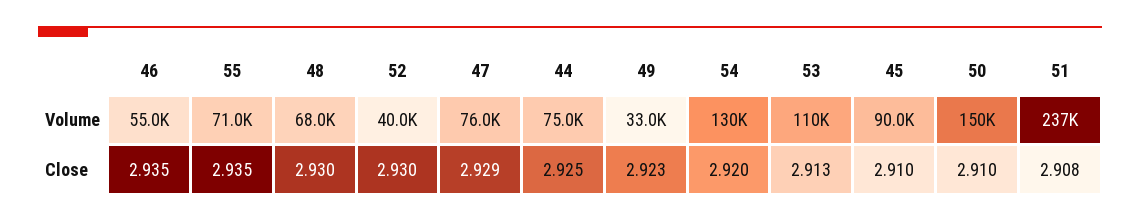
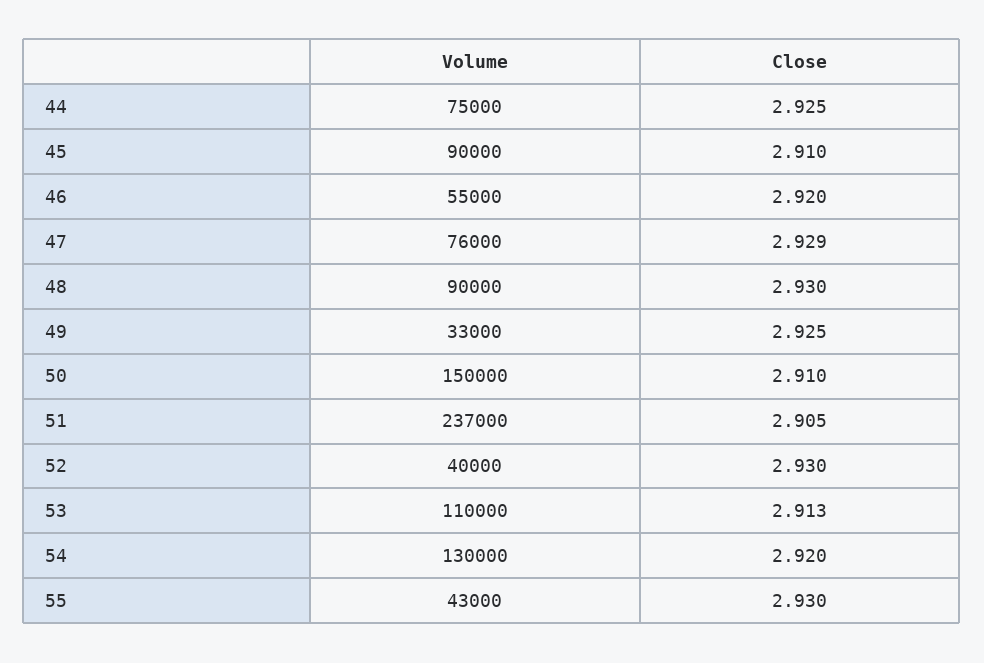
  {
    "46": {
      "Volume": 55000,
-     "Close": 2.935
+     "Close": 2.92
    },
    "55": {
-     "Volume": 71000,
+     "Volume": 43000,
-     "Close": 2.935
+     "Close": 2.93
    },
    "48": {
-     "Volume": 68000,
+     "Volume": 90000,
      "Close": 2.93
    },
    "52": {
      "Volume": 40000,
      "Close": 2.93
    },
    "47": {
      "Volume": 76000,
      "Close": 2.929
    },
    "44": {
      "Volume": 75000,
      "Close": 2.925
    },
    "49": {
      "Volume": 33000,
-     "Close": 2.923
+     "Close": 2.925
    },
    "54": {
      "Volume": 130000,
      "Close": 2.92
    },
    "53": {
      "Volume": 110000,
      "Close": 2.913
    },
    "45": {
      "Volume": 90000,
      "Close": 2.91
    },
    "50": {
      "Volume": 150000,
      "Close": 2.91
    },
    "51": {
      "Volume": 237000,
-     "Close": 2.908
+     "Close": 2.905
    }
  }

